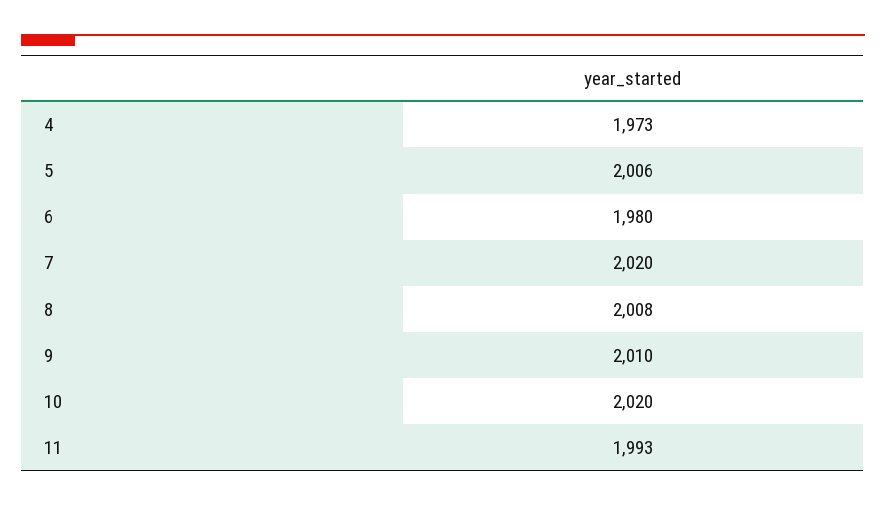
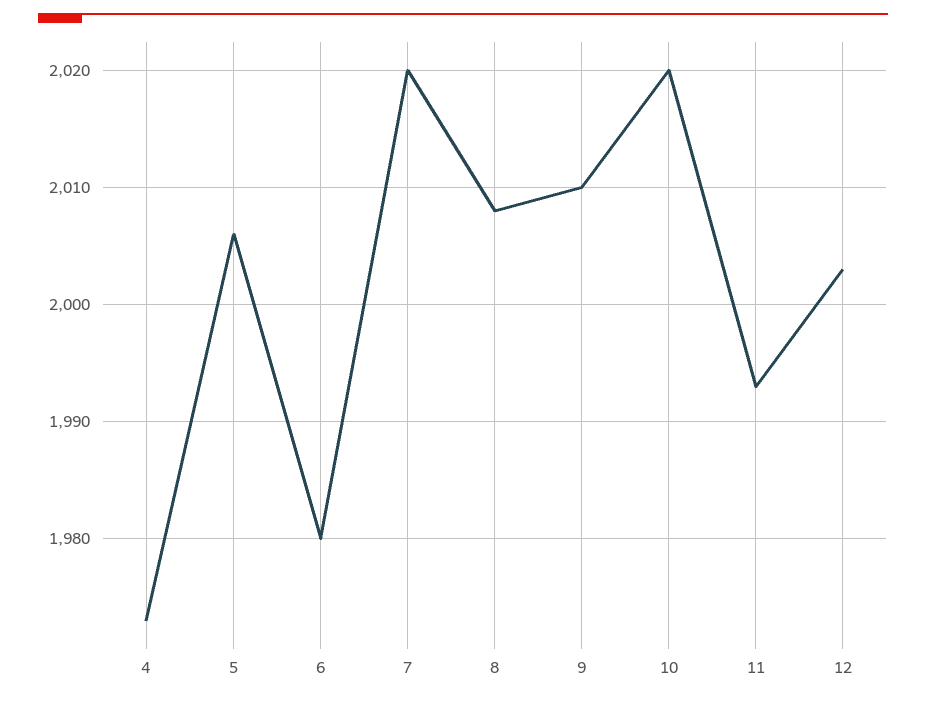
  {
    "4": 1973,
    "5": 2006,
    "6": 1980,
    "7": 2020,
    "8": 2008,
    "9": 2010,
    "10": 2020,
-   "11": 1993
+   "11": 1993,
+   "12": 2003
  }

